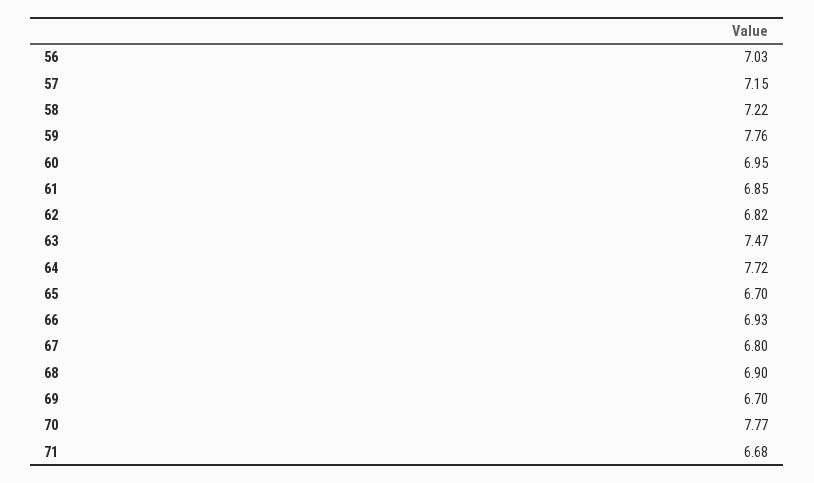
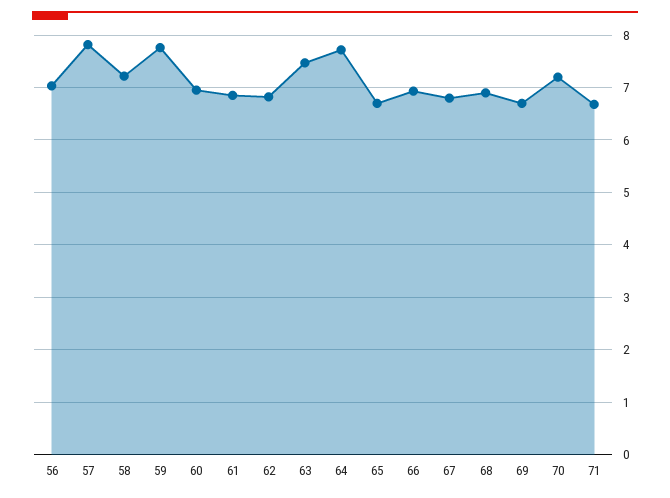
  {
    "56": 7.03,
-   "57": 7.15,
+   "57": 7.8,
    "58": 7.22,
    "59": 7.76,
    "60": 6.95,
    "61": 6.85,
    "62": 6.82,
    "63": 7.47,
    "64": 7.72,
    "65": 6.7,
    "66": 6.93,
    "67": 6.8,
    "68": 6.9,
    "69": 6.7,
-   "70": 7.77,
+   "70": 7.2,
    "71": 6.68
  }

